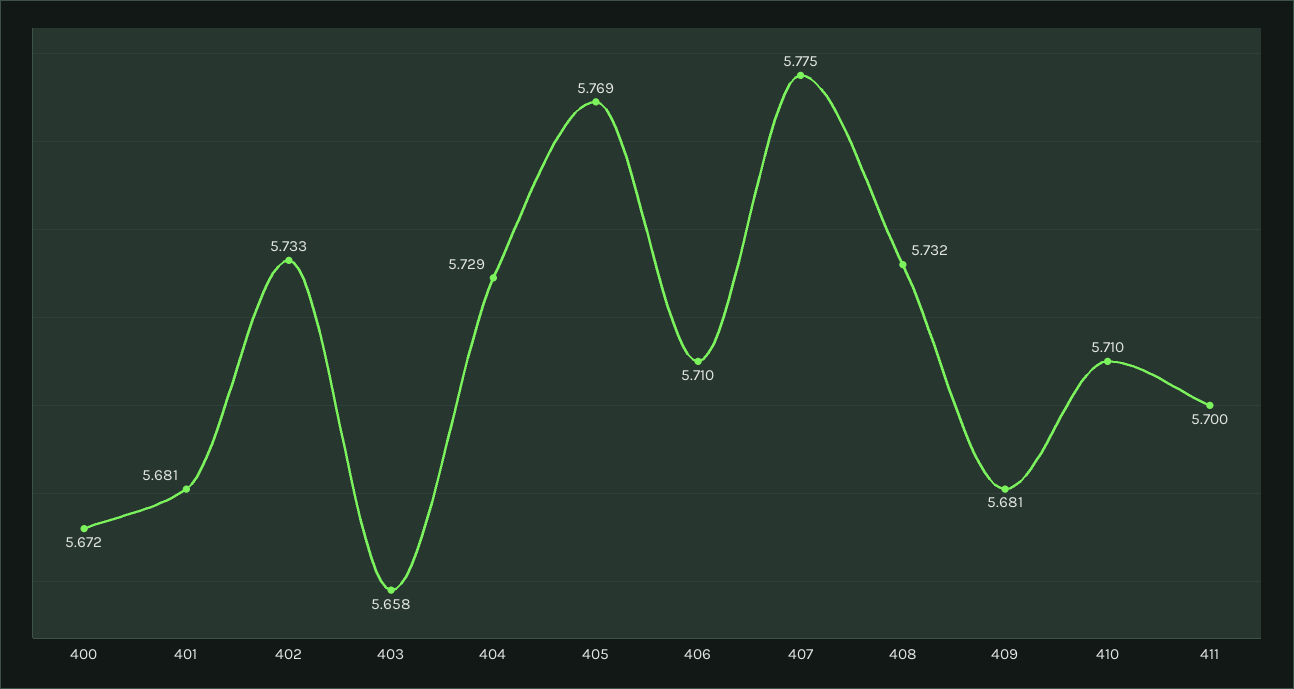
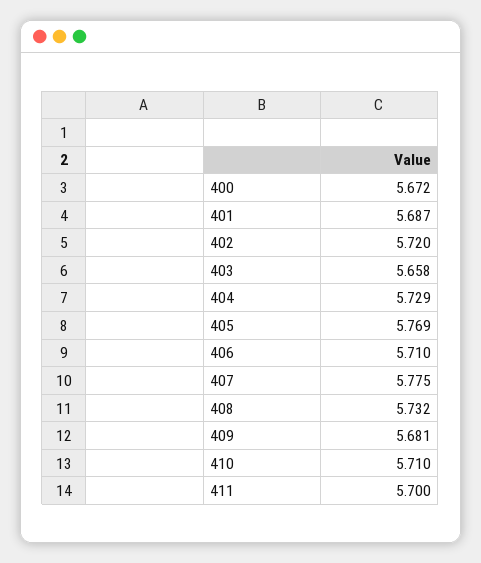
  {
    "400": 5.672,
-   "401": 5.681,
+   "401": 5.687,
-   "402": 5.733,
+   "402": 5.72,
    "403": 5.658,
    "404": 5.729,
    "405": 5.769,
    "406": 5.71,
    "407": 5.775,
    "408": 5.732,
    "409": 5.681,
    "410": 5.71,
    "411": 5.7
  }

